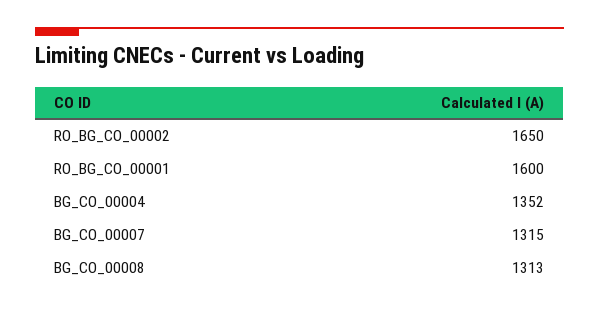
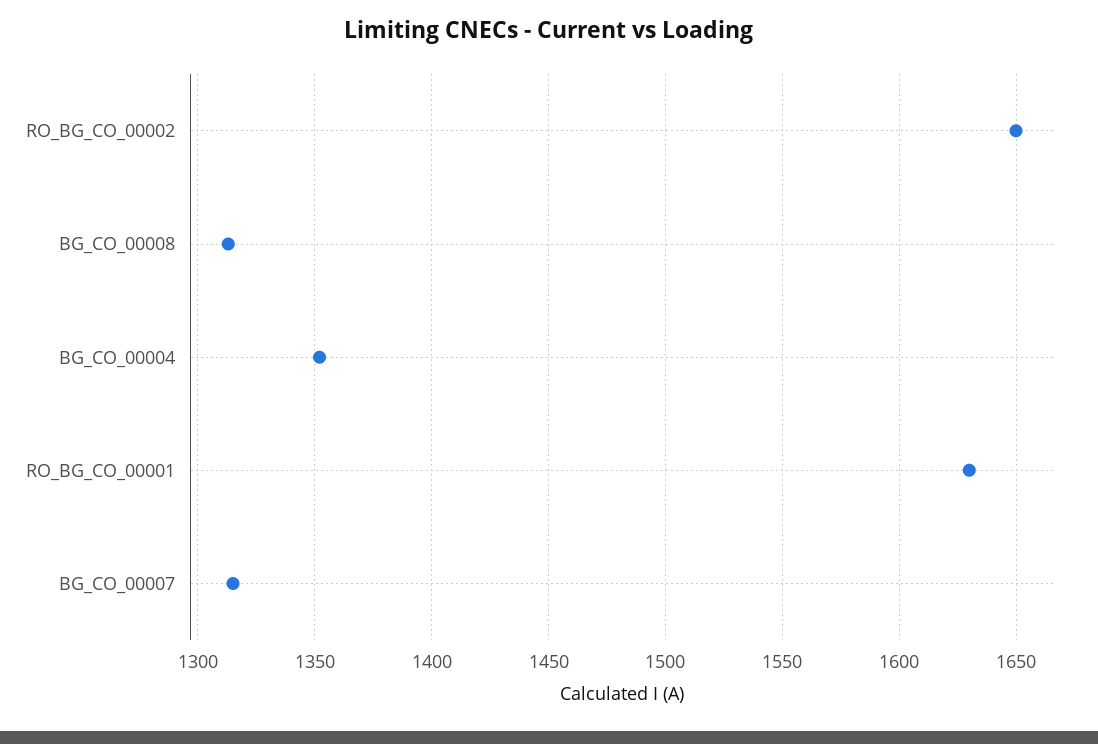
  {
    "RO_BG_CO_00002": 1650,
-   "RO_BG_CO_00001": 1600,
+   "RO_BG_CO_00001": 1630,
    "BG_CO_00004": 1352,
    "BG_CO_00007": 1315,
    "BG_CO_00008": 1313
  }

